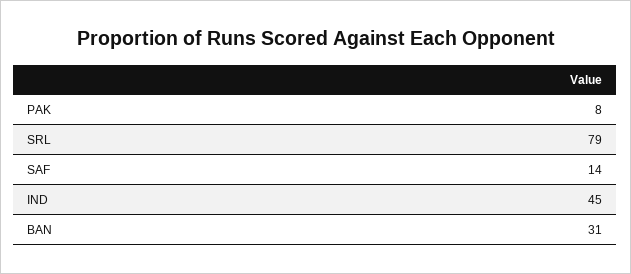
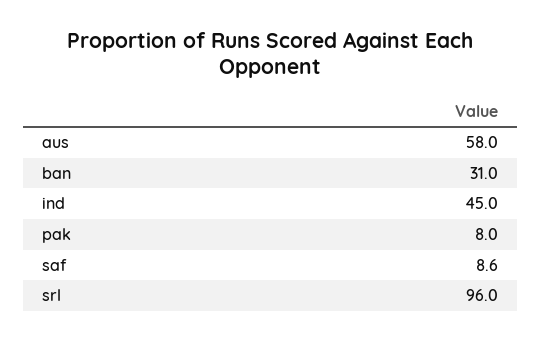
  {
    "PAK": 8,
-   "SRL": 79,
+   "SRL": 96,
-   "SAF": 14,
+   "SAF": 8.6,
    "IND": 45,
-   "BAN": 31
+   "BAN": 31,
+   "aus": 58
  }

